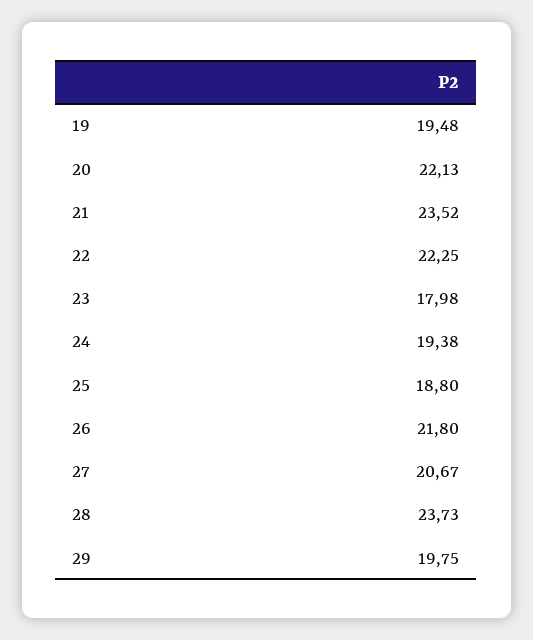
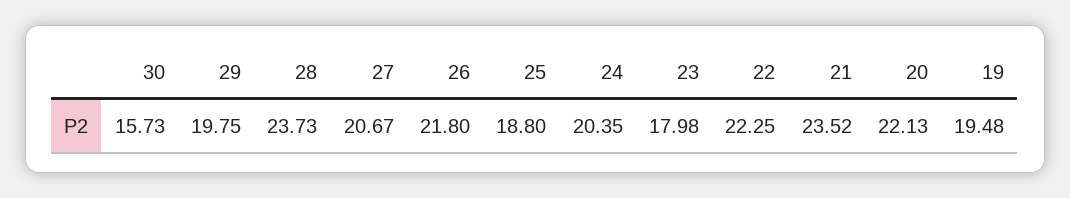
  {
    "19": 19.48,
    "20": 22.13,
    "21": 23.52,
    "22": 22.25,
    "23": 17.98,
-   "24": 19.38,
+   "24": 20.35,
    "25": 18.8,
    "26": 21.8,
    "27": 20.67,
    "28": 23.73,
-   "29": 19.75
+   "29": 19.75,
+   "30": 15.73
  }

